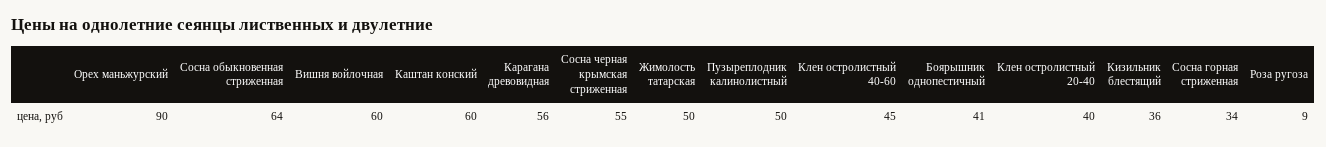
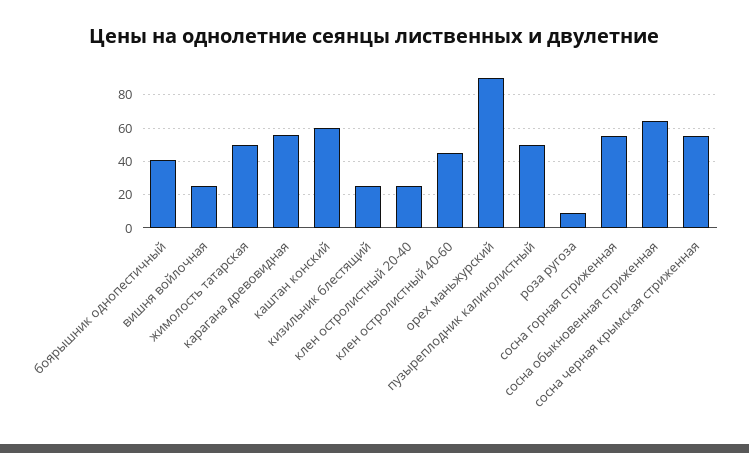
  {
    "Орех маньжурский": 90,
    "Сосна обыкновенная стриженная": 64,
-   "Вишня войлочная": 60,
+   "Вишня войлочная": 25,
    "Каштан конский": 60,
    "Карагана древовидная": 56,
    "Сосна черная крымская стриженная": 55,
    "Жимолость татарская": 50,
    "Пузыреплодник калинолистный": 50,
    "Клен остролистный 40-60": 45,
    "Боярышник однопестичный": 41,
-   "Клен остролистный 20-40": 40,
+   "Клен остролистный 20-40": 25,
-   "Кизильник блестящий": 36,
+   "Кизильник блестящий": 25,
-   "Сосна горная стриженная": 34,
+   "Сосна горная стриженная": 55,
    "Роза ругоза": 9
  }

